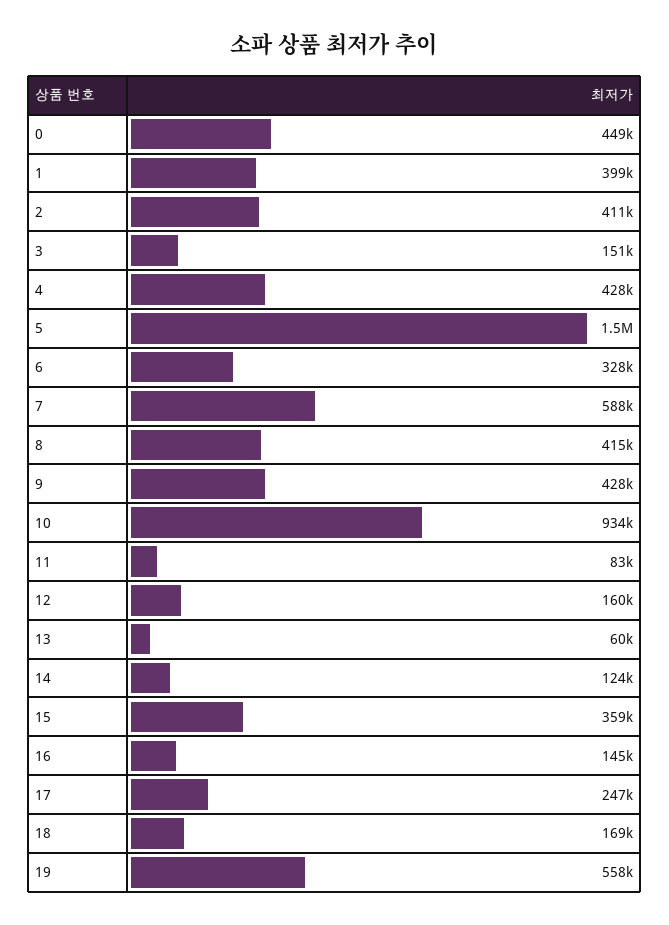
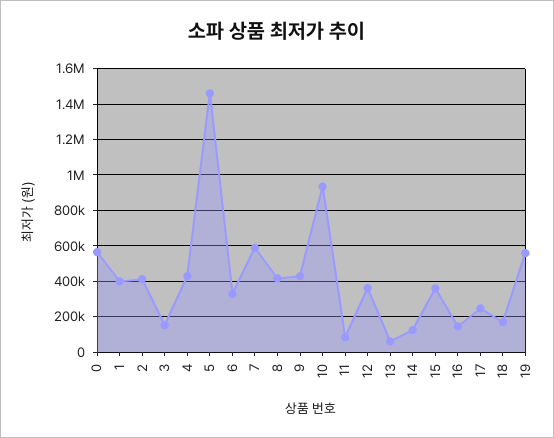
  {
-   "0": 449000,
+   "0": 550000,
    "1": 399000,
    "2": 411000,
    "3": 151000,
    "4": 428000,
    "5": 1500000,
    "6": 328000,
    "7": 588000,
    "8": 415000,
    "9": 428000,
    "10": 934000,
    "11": 83000,
-   "12": 160000,
+   "12": 350000,
    "13": 60000,
    "14": 124000,
    "15": 359000,
    "16": 145000,
    "17": 247000,
    "18": 169000,
    "19": 558000
  }

